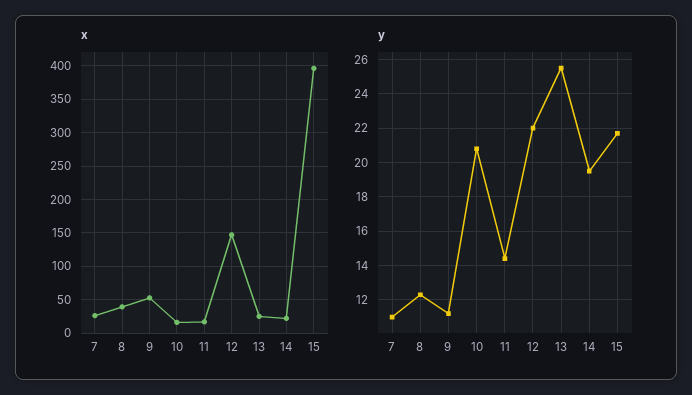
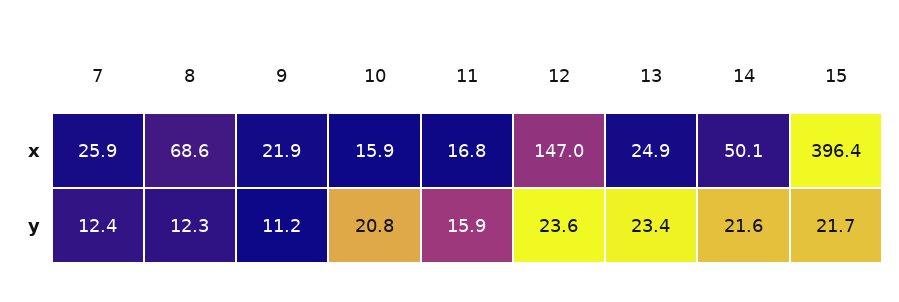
  {
    "x": {
      "7": 25.9,
-     "8": 40,
+     "8": 68.6,
-     "9": 50,
+     "9": 21.9,
      "10": 15.9,
      "11": 16.8,
      "12": 147,
      "13": 24.9,
-     "14": 20,
+     "14": 50.1,
      "15": 396.4
    },
    "y": {
-     "7": 11,
+     "7": 12.4,
      "8": 12.3,
      "9": 11.2,
      "10": 20.8,
-     "11": 14.5,
+     "11": 15.9,
-     "12": 22,
+     "12": 23.6,
-     "13": 25.5,
+     "13": 23.4,
-     "14": 19.5,
+     "14": 21.6,
      "15": 21.7
    }
  }

